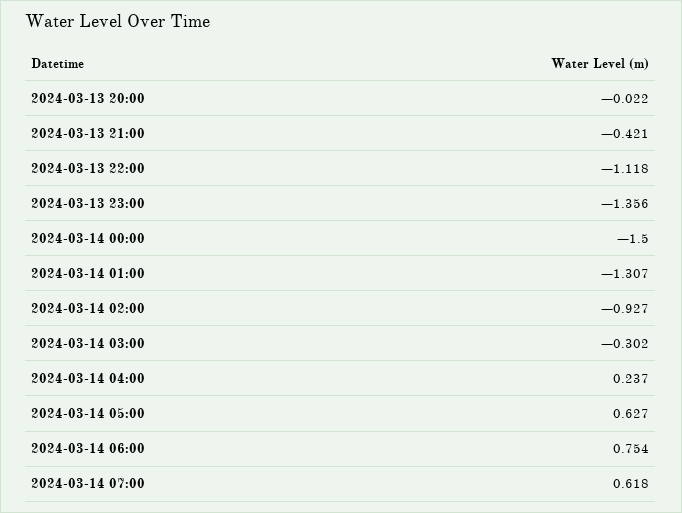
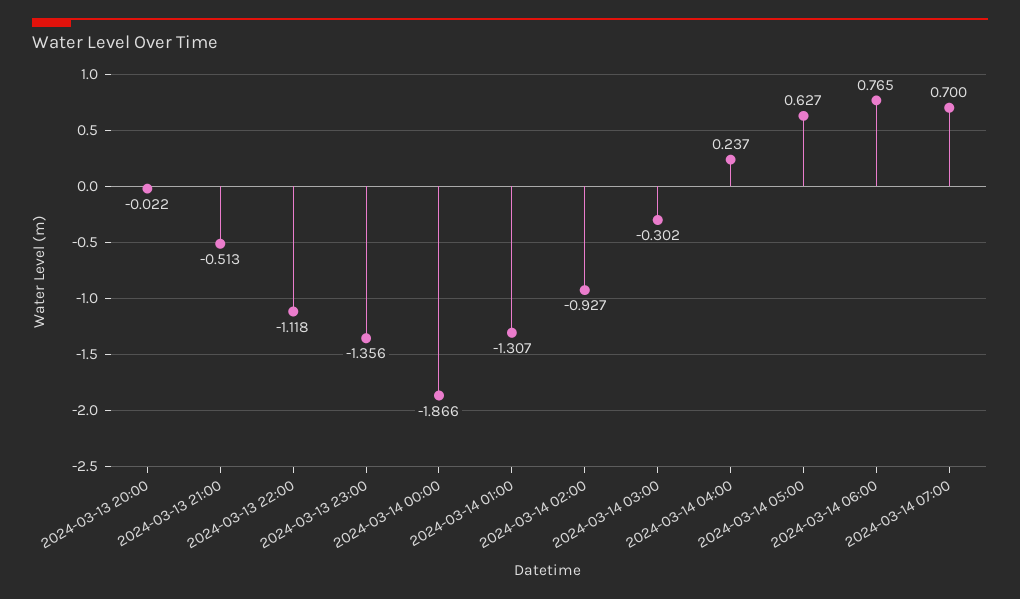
  {
    "2024-03-13 20:00": -0.022,
-   "2024-03-13 21:00": -0.421,
+   "2024-03-13 21:00": -0.513,
    "2024-03-13 22:00": -1.118,
    "2024-03-13 23:00": -1.356,
-   "2024-03-14 00:00": -1.5,
+   "2024-03-14 00:00": -1.866,
    "2024-03-14 01:00": -1.307,
    "2024-03-14 02:00": -0.927,
    "2024-03-14 03:00": -0.302,
    "2024-03-14 04:00": 0.237,
    "2024-03-14 05:00": 0.627,
-   "2024-03-14 06:00": 0.754,
+   "2024-03-14 06:00": 0.765,
-   "2024-03-14 07:00": 0.618
+   "2024-03-14 07:00": 0.7
  }

